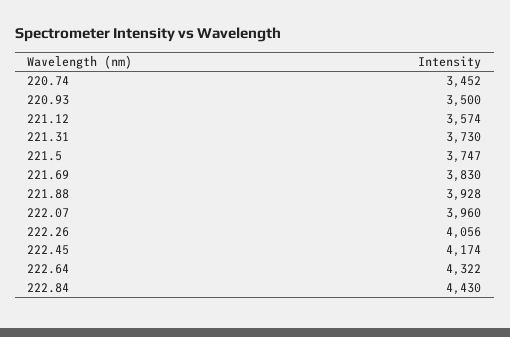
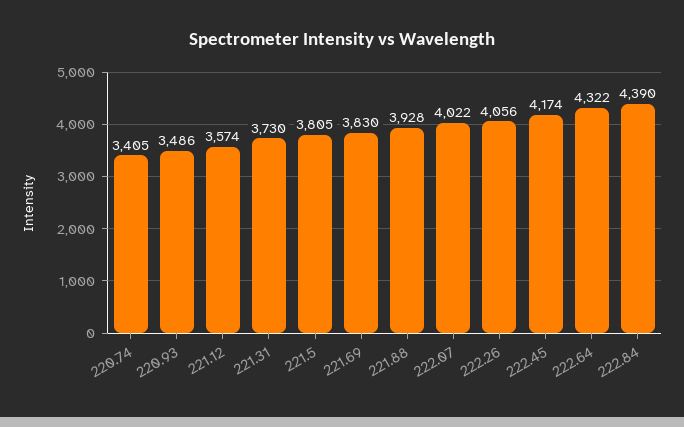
  {
-   "220.74": 3452,
+   "220.74": 3405,
-   "220.93": 3500,
+   "220.93": 3486,
    "221.12": 3574,
    "221.31": 3730,
-   "221.5": 3747,
+   "221.5": 3805,
    "221.69": 3830,
    "221.88": 3928,
-   "222.07": 3960,
+   "222.07": 4022,
    "222.26": 4056,
    "222.45": 4174,
    "222.64": 4322,
-   "222.84": 4430
+   "222.84": 4390
  }

